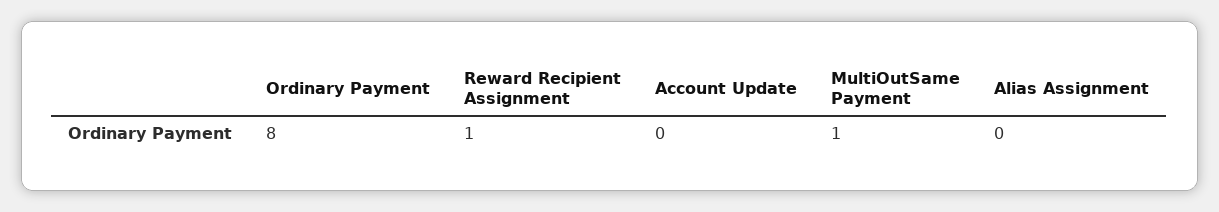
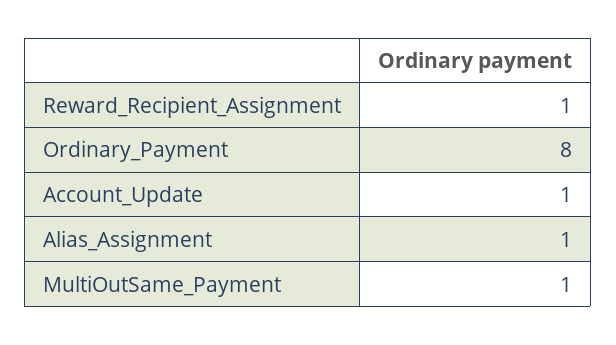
  {
    "Ordinary Payment": 8,
    "Reward Recipient Assignment": 1,
-   "Account Update": 0,
+   "Account Update": 1,
    "MultiOutSame Payment": 1,
-   "Alias Assignment": 0
+   "Alias Assignment": 1
  }

